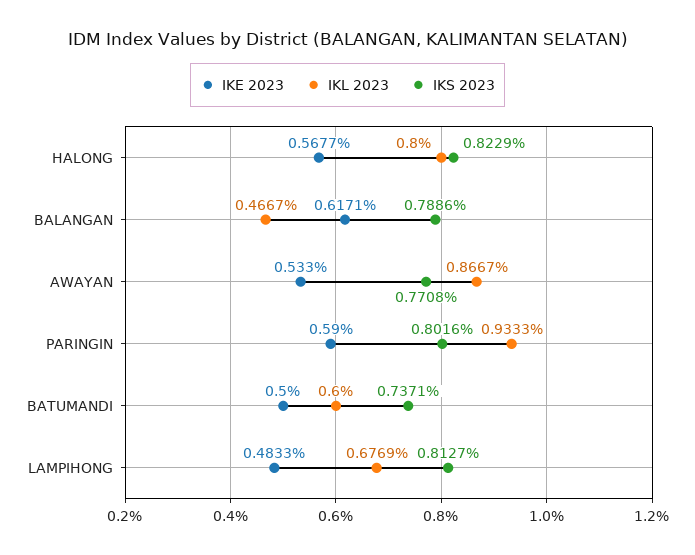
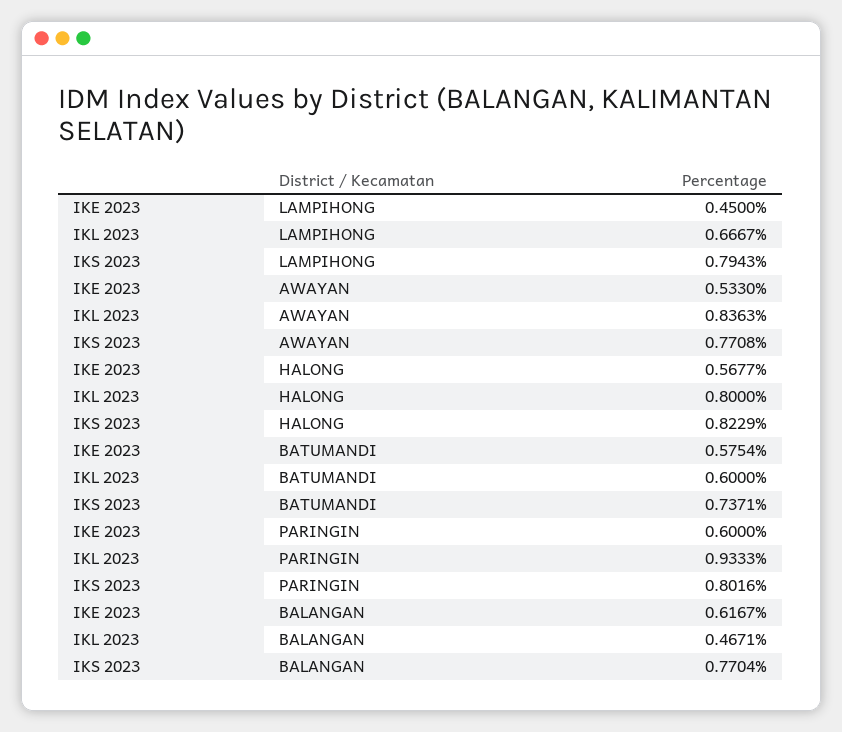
  {
    "IKE 2023": {
      "HALONG": 0.5677,
-     "BALANGAN": 0.6171,
+     "BALANGAN": 0.6167,
      "AWAYAN": 0.533,
-     "PARINGIN": 0.59,
+     "PARINGIN": 0.6,
-     "BATUMANDI": 0.5,
+     "BATUMANDI": 0.5754,
-     "LAMPIHONG": 0.4833
+     "LAMPIHONG": 0.45
    },
    "IKL 2023": {
      "HALONG": 0.8,
-     "BALANGAN": 0.4667,
+     "BALANGAN": 0.4671,
-     "AWAYAN": 0.8667,
+     "AWAYAN": 0.8363,
      "PARINGIN": 0.9333,
      "BATUMANDI": 0.6,
-     "LAMPIHONG": 0.6769
+     "LAMPIHONG": 0.6667
    },
    "IKS 2023": {
      "HALONG": 0.8229,
-     "BALANGAN": 0.7886,
+     "BALANGAN": 0.7704,
      "AWAYAN": 0.7708,
      "PARINGIN": 0.8016,
      "BATUMANDI": 0.7371,
-     "LAMPIHONG": 0.8127
+     "LAMPIHONG": 0.7943
    }
  }

